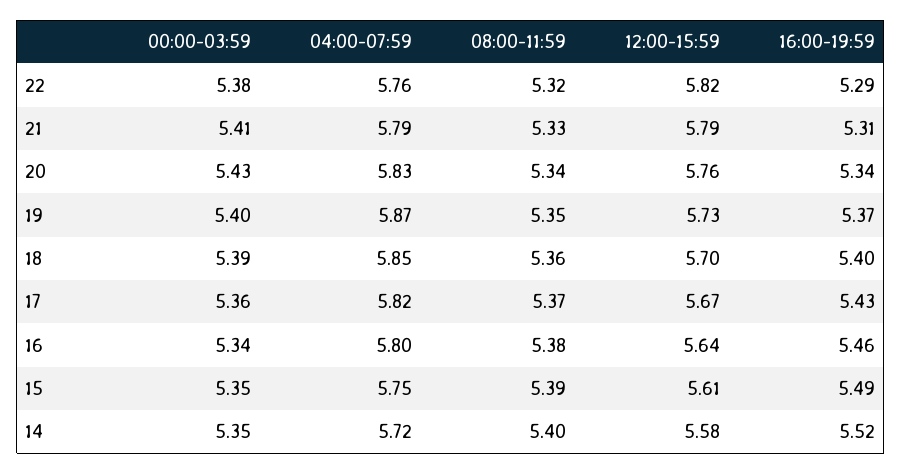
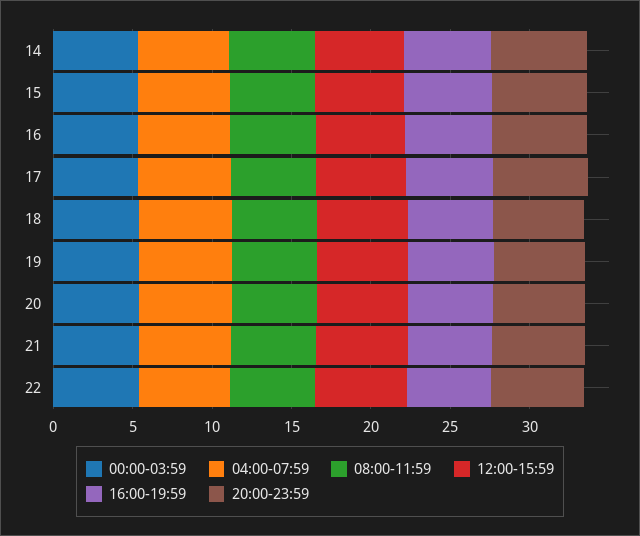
  {
    "00:00-03:59": {
      "22": 5.38,
      "21": 5.41,
      "20": 5.43,
      "19": 5.4,
      "18": 5.39,
      "17": 5.36,
      "16": 5.34,
      "15": 5.35,
      "14": 5.35
    },
    "04:00-07:59": {
      "22": 5.76,
      "21": 5.79,
      "20": 5.83,
      "19": 5.87,
      "18": 5.85,
      "17": 5.82,
      "16": 5.8,
      "15": 5.75,
      "14": 5.72
    },
    "08:00-11:59": {
      "22": 5.32,
      "21": 5.33,
      "20": 5.34,
      "19": 5.35,
      "18": 5.36,
      "17": 5.37,
      "16": 5.38,
      "15": 5.39,
      "14": 5.4
    },
    "12:00-15:59": {
      "22": 5.82,
      "21": 5.79,
      "20": 5.76,
      "19": 5.73,
      "18": 5.7,
      "17": 5.67,
      "16": 5.64,
      "15": 5.61,
      "14": 5.58
    },
    "16:00-19:59": {
      "22": 5.29,
      "21": 5.31,
      "20": 5.34,
      "19": 5.37,
      "18": 5.4,
      "17": 5.43,
      "16": 5.46,
      "15": 5.49,
      "14": 5.52
-   }
+   },
+   "20:00-23:59": {
+     "14": 6,
+     "15": 6,
+     "16": 6,
+     "17": 6,
+     "18": 6,
+     "19": 6,
+     "20": 6,
+     "21": 6,
+     "22": 6
+   }
  }

